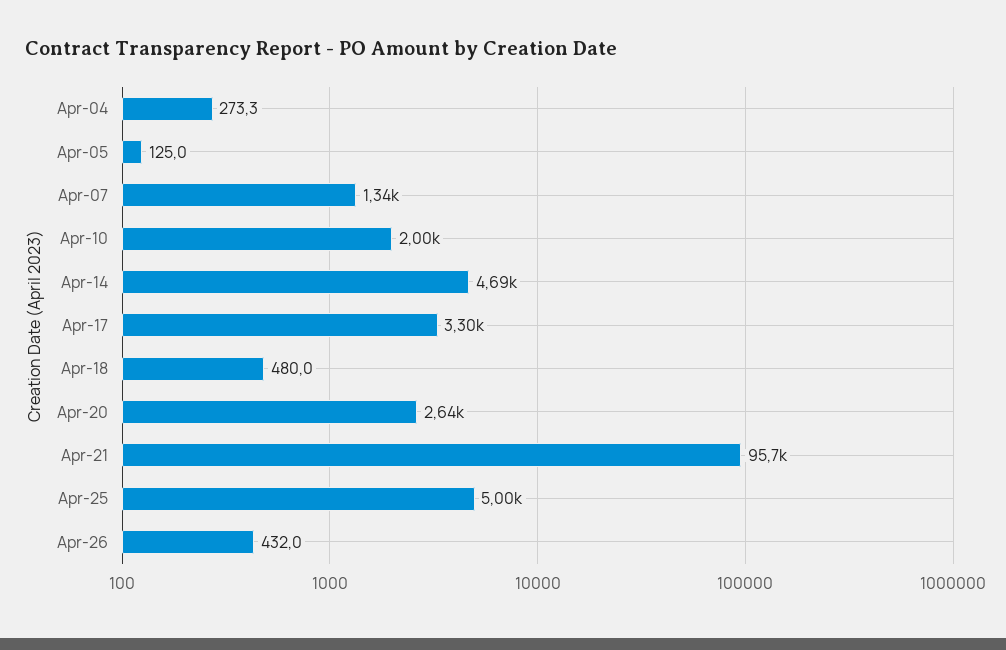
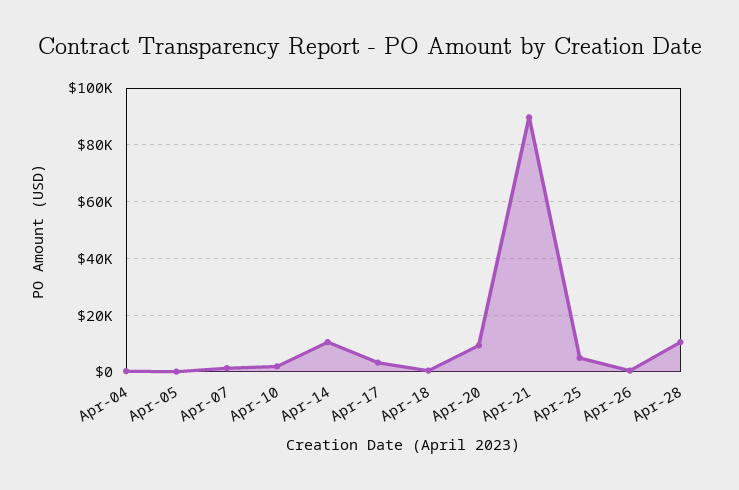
  {
    "Apr-04": 273.3,
    "Apr-05": 125,
    "Apr-07": 1340,
    "Apr-10": 2000,
-   "Apr-14": 4690,
+   "Apr-14": 10000,
    "Apr-17": 3300,
    "Apr-18": 480,
-   "Apr-20": 2640,
+   "Apr-20": 10000,
-   "Apr-21": 95700,
+   "Apr-21": 90000,
    "Apr-25": 5000,
-   "Apr-26": 432
+   "Apr-26": 432,
+   "Apr-28": 10000
  }

